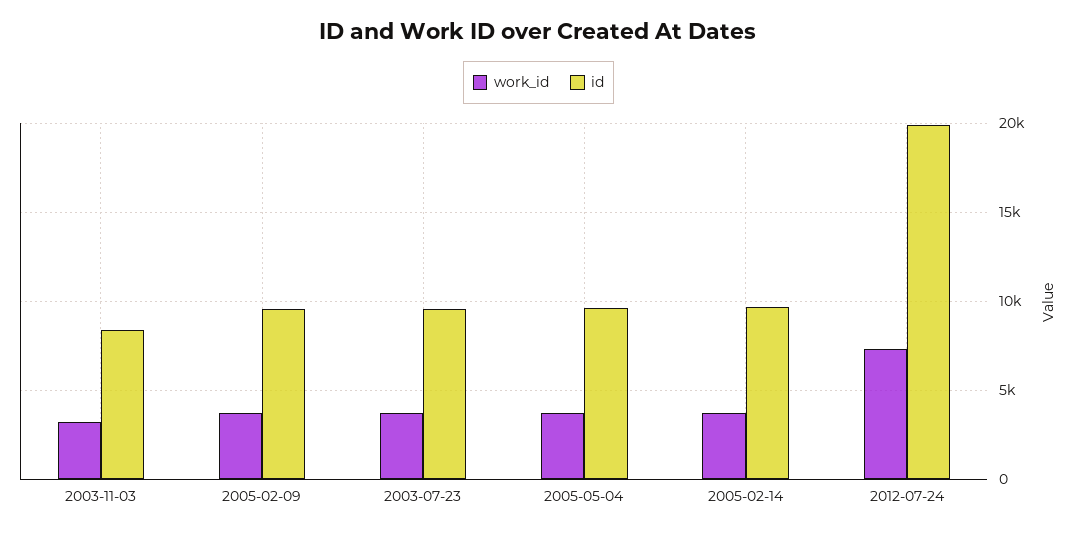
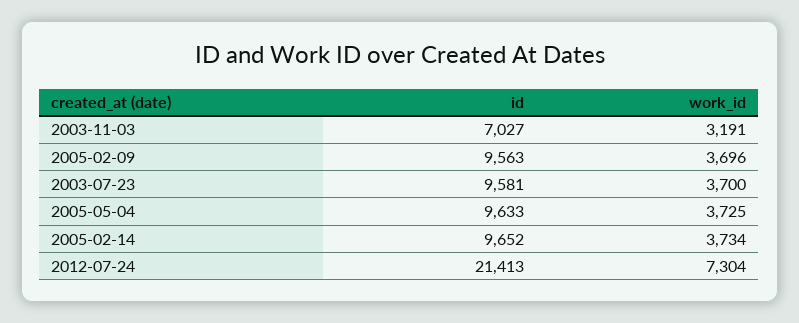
  {
    "work_id": {
      "2003-11-03": 3191,
      "2005-02-09": 3696,
      "2003-07-23": 3700,
      "2005-05-04": 3725,
      "2005-02-14": 3734,
      "2012-07-24": 7304
    },
    "id": {
-     "2003-11-03": 8500,
+     "2003-11-03": 7027,
      "2005-02-09": 9563,
      "2003-07-23": 9581,
      "2005-05-04": 9633,
      "2005-02-14": 9652,
-     "2012-07-24": 20000
+     "2012-07-24": 21413
    }
  }

